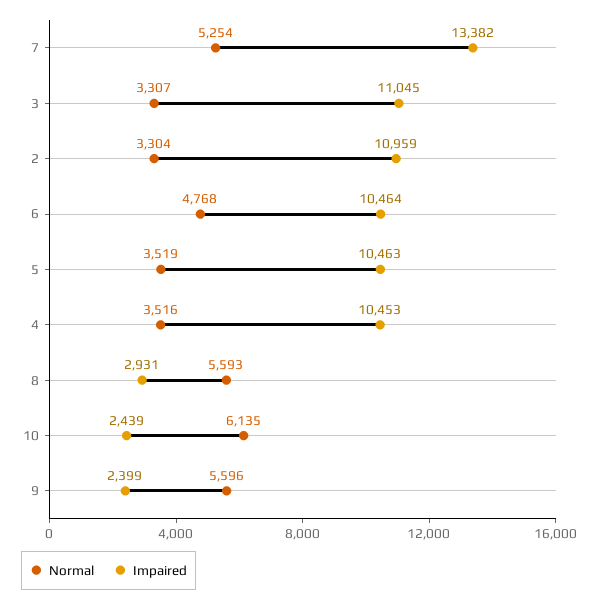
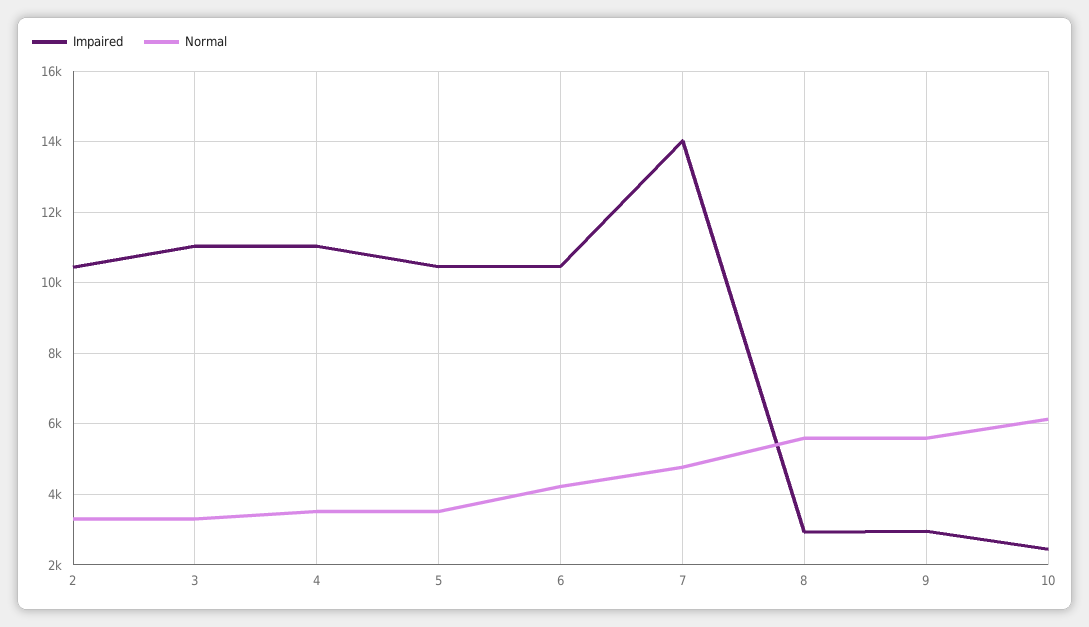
  {
    "Normal": {
-     "7": 5254,
+     "7": 4800,
      "3": 3307,
      "2": 3304,
-     "6": 4768,
+     "6": 4200,
      "5": 3519,
      "4": 3516,
      "8": 5593,
      "10": 6135,
      "9": 5596
    },
    "Impaired": {
-     "7": 13382,
+     "7": 14000,
      "3": 11045,
-     "2": 10959,
+     "2": 10400,
      "6": 10464,
      "5": 10463,
-     "4": 10453,
+     "4": 11000,
      "8": 2931,
      "10": 2439,
-     "9": 2399
+     "9": 3000
    }
  }

